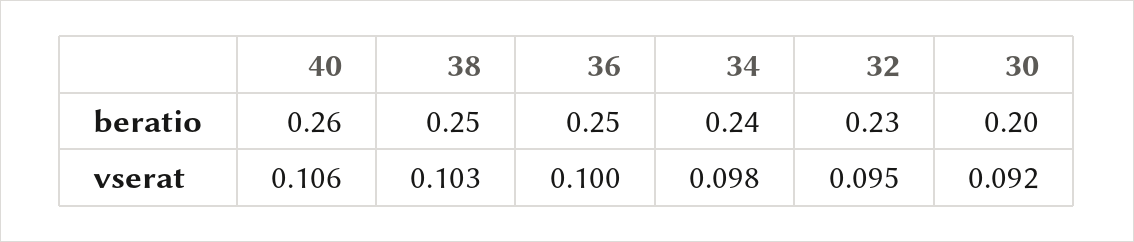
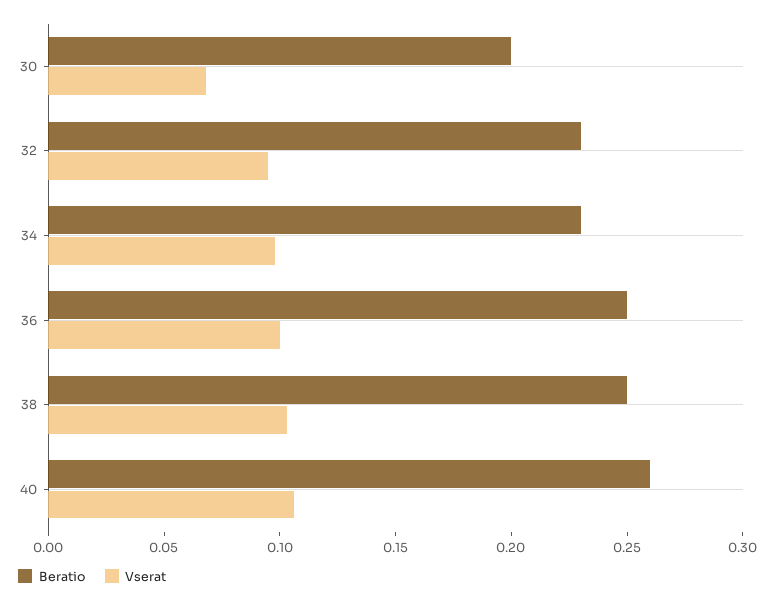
  {
    "beratio": {
      "40": 0.26,
      "38": 0.25,
      "36": 0.25,
-     "34": 0.24,
+     "34": 0.23,
      "32": 0.23,
      "30": 0.2
    },
    "vserat": {
      "40": 0.106,
      "38": 0.103,
      "36": 0.1,
      "34": 0.098,
      "32": 0.095,
-     "30": 0.092
+     "30": 0.07
    }
  }

